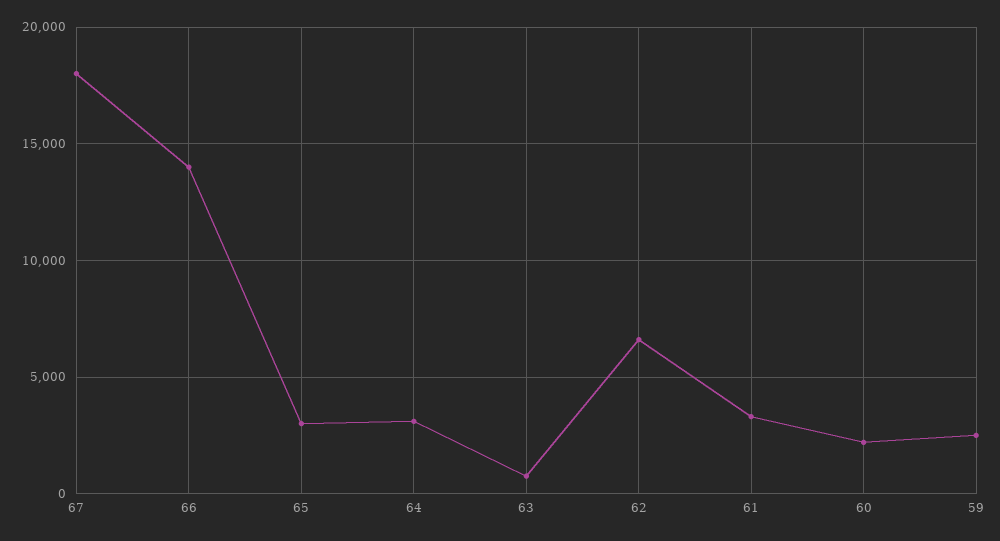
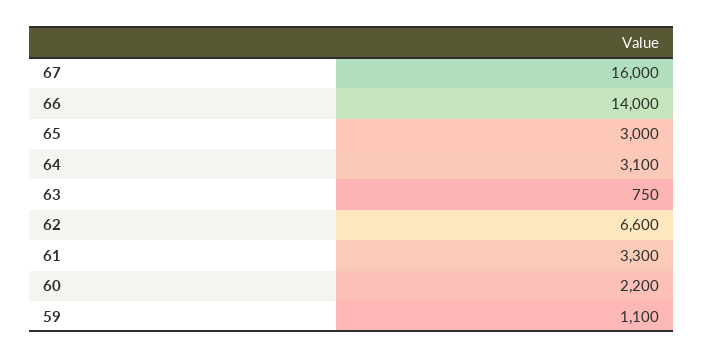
  {
-   "67": 18000,
+   "67": 16000,
    "66": 14000,
    "65": 3000,
    "64": 3100,
    "63": 750,
    "62": 6600,
    "61": 3300,
    "60": 2200,
-   "59": 2500
+   "59": 1100
  }

